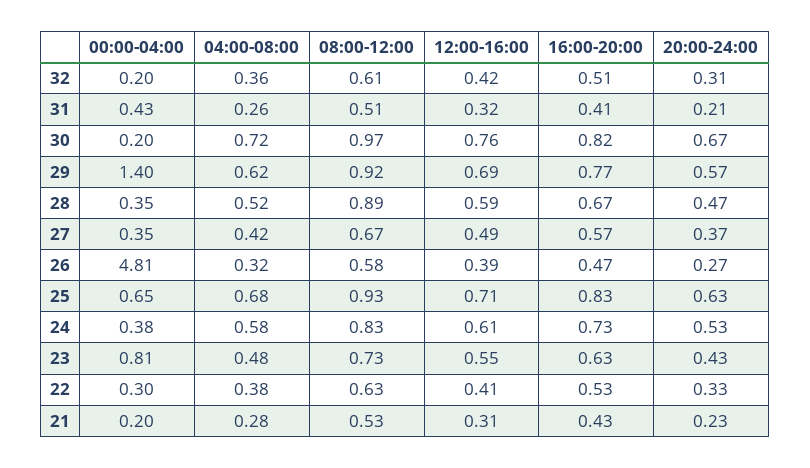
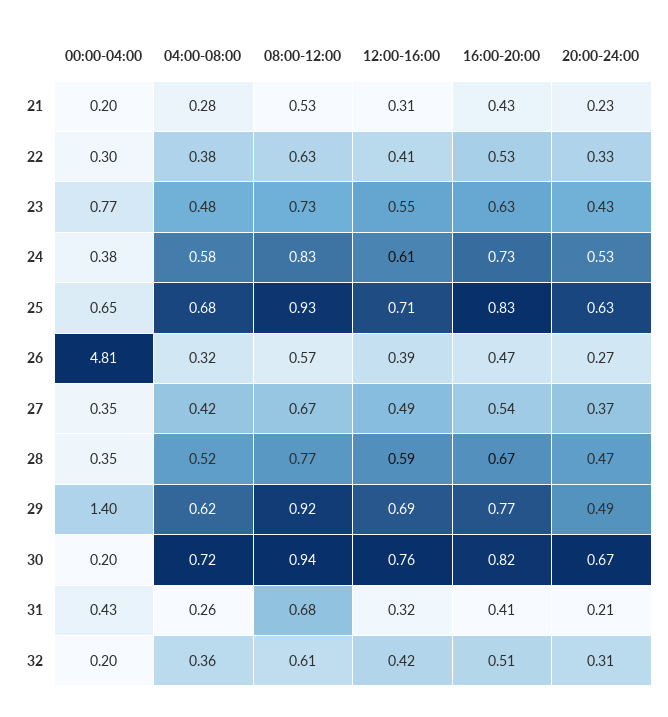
  {
    "00:00-04:00": {
      "32": 0.2,
      "31": 0.43,
      "30": 0.2,
      "29": 1.4,
      "28": 0.35,
      "27": 0.35,
      "26": 4.81,
      "25": 0.65,
      "24": 0.38,
-     "23": 0.81,
+     "23": 0.77,
      "22": 0.3,
      "21": 0.2
    },
    "04:00-08:00": {
      "32": 0.36,
      "31": 0.26,
      "30": 0.72,
      "29": 0.62,
      "28": 0.52,
      "27": 0.42,
      "26": 0.32,
      "25": 0.68,
      "24": 0.58,
      "23": 0.48,
      "22": 0.38,
      "21": 0.28
    },
    "08:00-12:00": {
      "32": 0.61,
-     "31": 0.51,
+     "31": 0.68,
-     "30": 0.97,
+     "30": 0.94,
      "29": 0.92,
-     "28": 0.89,
+     "28": 0.77,
      "27": 0.67,
-     "26": 0.58,
+     "26": 0.57,
      "25": 0.93,
      "24": 0.83,
      "23": 0.73,
      "22": 0.63,
      "21": 0.53
    },
    "12:00-16:00": {
      "32": 0.42,
      "31": 0.32,
      "30": 0.76,
      "29": 0.69,
      "28": 0.59,
      "27": 0.49,
      "26": 0.39,
      "25": 0.71,
      "24": 0.61,
      "23": 0.55,
      "22": 0.41,
      "21": 0.31
    },
    "16:00-20:00": {
      "32": 0.51,
      "31": 0.41,
      "30": 0.82,
      "29": 0.77,
      "28": 0.67,
-     "27": 0.57,
+     "27": 0.54,
      "26": 0.47,
      "25": 0.83,
      "24": 0.73,
      "23": 0.63,
      "22": 0.53,
      "21": 0.43
    },
    "20:00-24:00": {
      "32": 0.31,
      "31": 0.21,
      "30": 0.67,
-     "29": 0.57,
+     "29": 0.49,
      "28": 0.47,
      "27": 0.37,
      "26": 0.27,
      "25": 0.63,
      "24": 0.53,
      "23": 0.43,
      "22": 0.33,
      "21": 0.23
    }
  }

